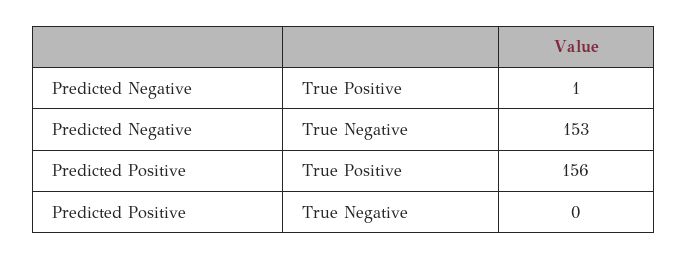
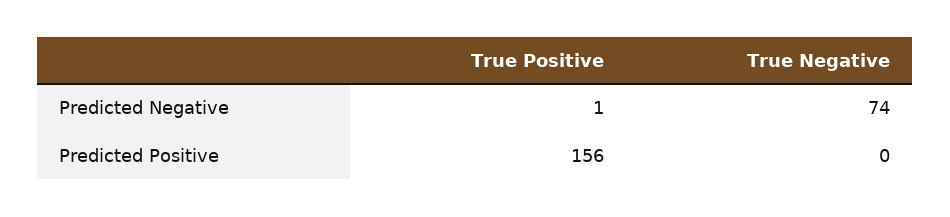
  {
    "Predicted Negative": {
      "True Positive": 1,
-     "True Negative": 153
+     "True Negative": 74
    },
    "Predicted Positive": {
      "True Positive": 156,
      "True Negative": 0
    }
  }

